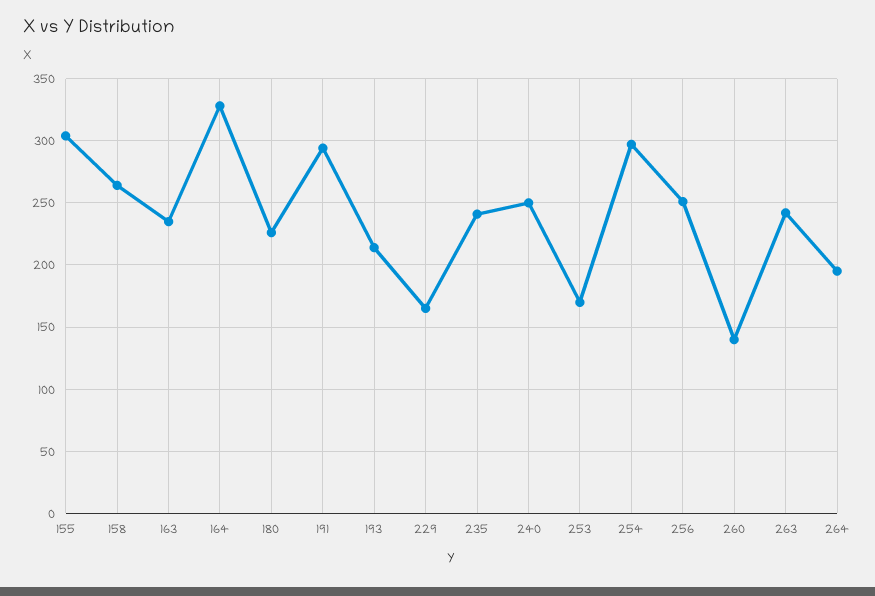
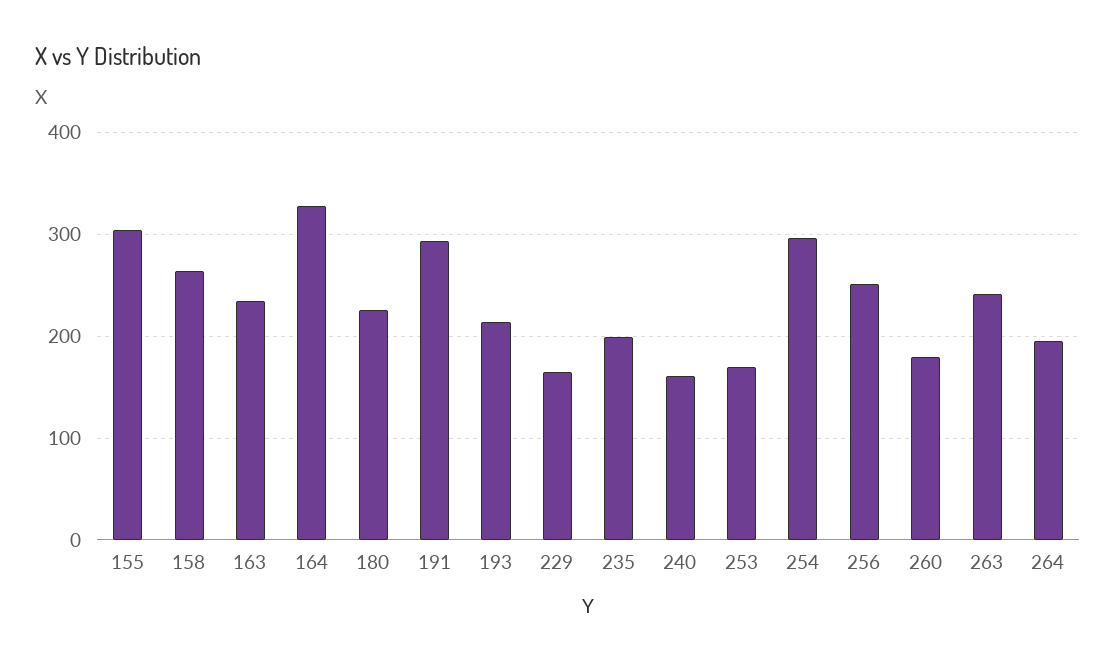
  {
    "155": 305,
    "158": 265,
    "163": 235,
    "164": 330,
    "180": 225,
    "191": 295,
    "193": 215,
    "229": 165,
-   "235": 240,
+   "235": 200,
-   "240": 250,
+   "240": 160,
    "253": 170,
    "254": 295,
    "256": 250,
-   "260": 140,
+   "260": 180,
    "263": 240,
    "264": 195
  }

